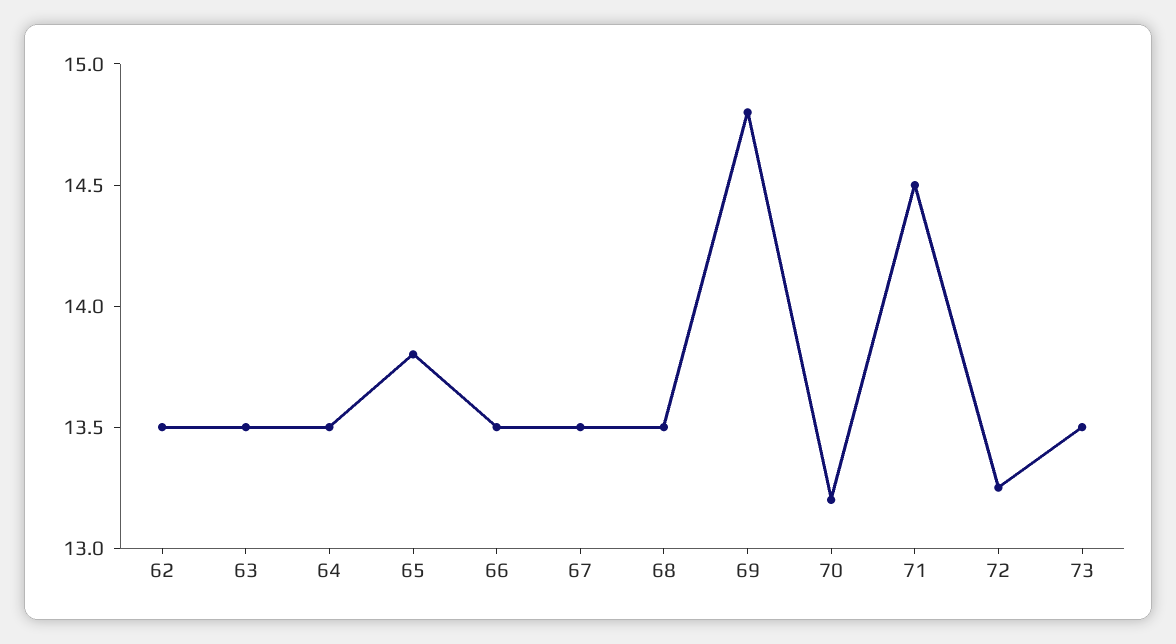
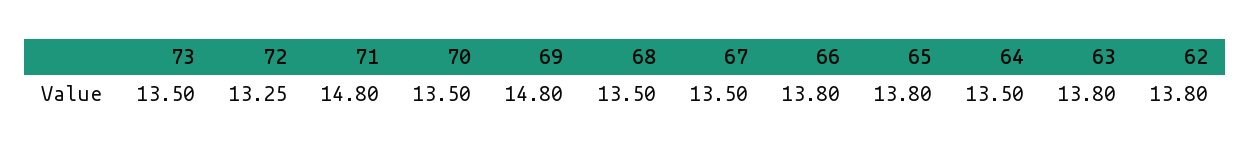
  {
-   "62": 13.5,
+   "62": 13.8,
-   "63": 13.5,
+   "63": 13.8,
    "64": 13.5,
    "65": 13.8,
-   "66": 13.5,
+   "66": 13.8,
    "67": 13.5,
    "68": 13.5,
    "69": 14.8,
-   "70": 13.2,
+   "70": 13.5,
-   "71": 14.5,
+   "71": 14.8,
    "72": 13.25,
    "73": 13.5
  }

